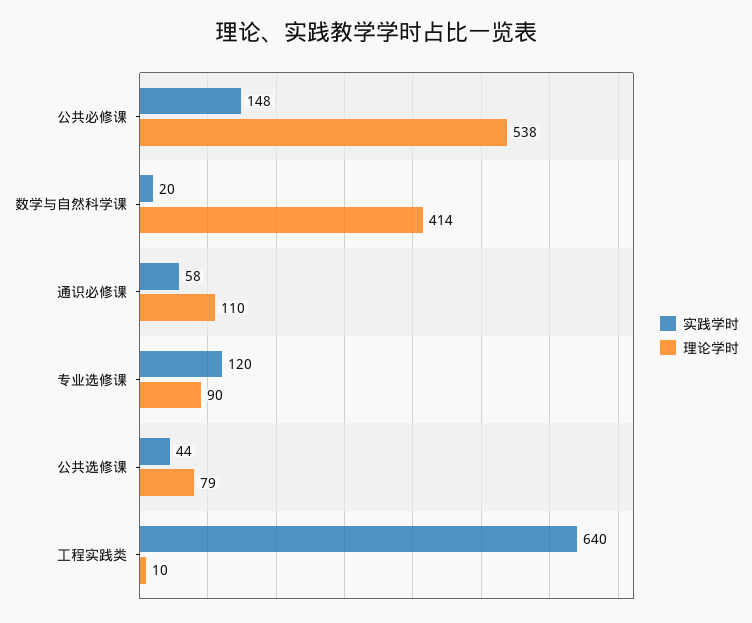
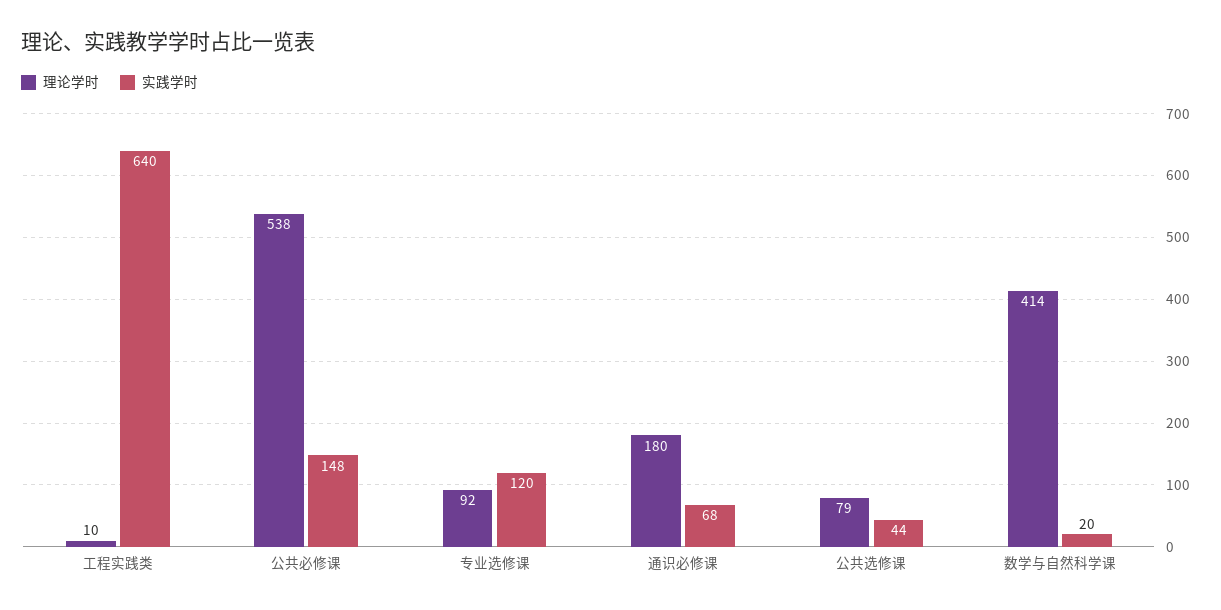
  {
    "实践学时": {
      "公共必修课": 148,
      "数学与自然科学课": 20,
-     "通识必修课": 58,
+     "通识必修课": 68,
      "专业选修课": 120,
      "公共选修课": 44,
      "工程实践类": 640
    },
    "理论学时": {
      "公共必修课": 538,
      "数学与自然科学课": 414,
-     "通识必修课": 110,
+     "通识必修课": 180,
-     "专业选修课": 90,
+     "专业选修课": 92,
      "公共选修课": 79,
      "工程实践类": 10
    }
  }

